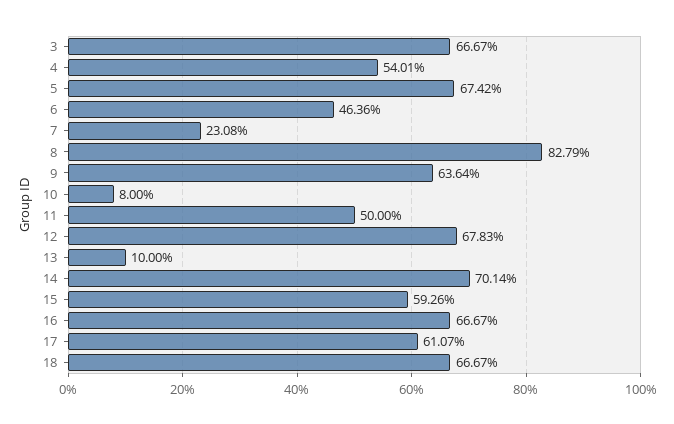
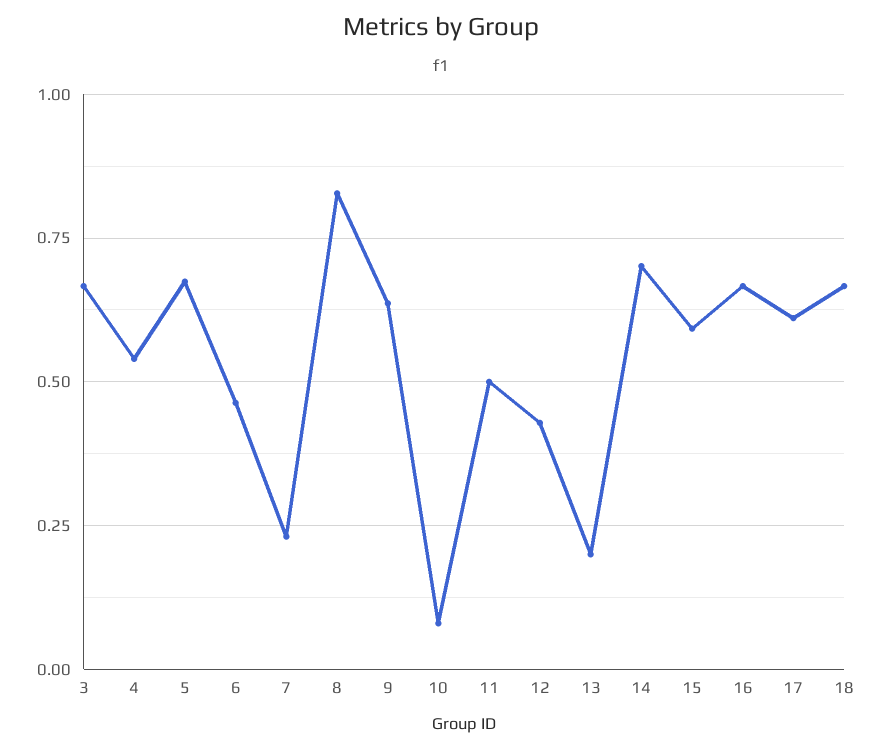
  {
    "3": 0.6667,
    "4": 0.5401,
    "5": 0.6742,
    "6": 0.4636,
    "7": 0.2308,
    "8": 0.8279,
    "9": 0.6364,
    "10": 0.08,
    "11": 0.5,
-   "12": 0.6783,
+   "12": 0.425,
-   "13": 0.1,
+   "13": 0.2,
    "14": 0.7014,
    "15": 0.5926,
    "16": 0.6667,
    "17": 0.6107,
    "18": 0.6667
  }

